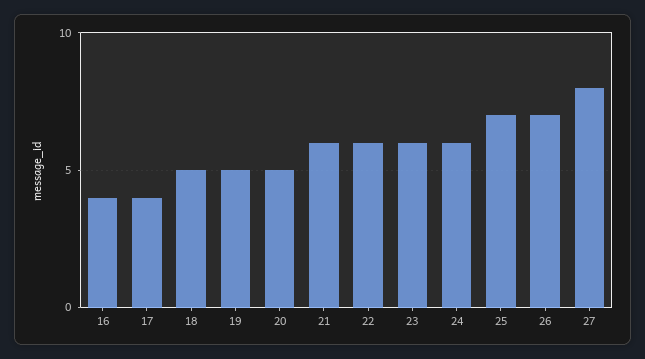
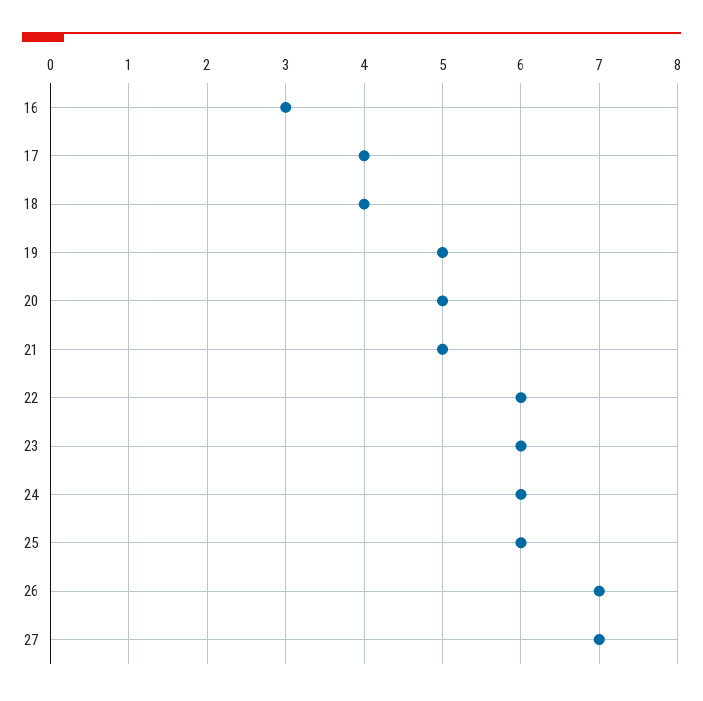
  {
-   "16": 4,
+   "16": 3,
    "17": 4,
-   "18": 5,
+   "18": 4,
    "19": 5,
    "20": 5,
-   "21": 6,
+   "21": 5,
    "22": 6,
    "23": 6,
    "24": 6,
-   "25": 7,
+   "25": 6,
    "26": 7,
-   "27": 8
+   "27": 7
  }

